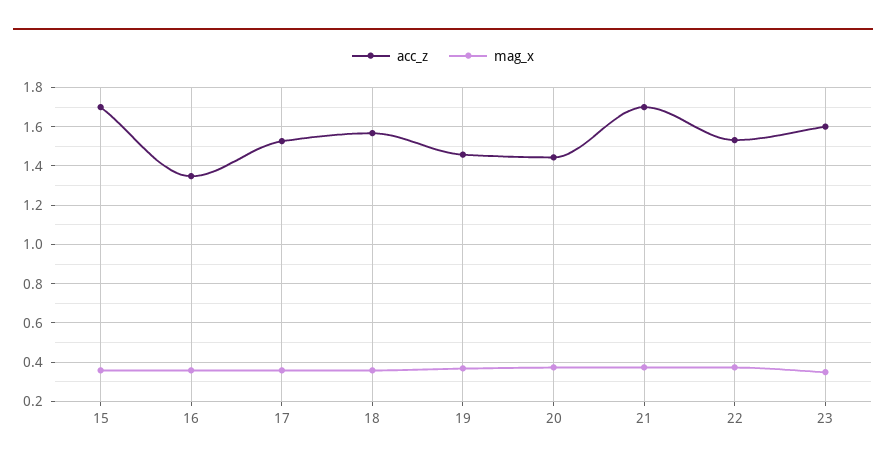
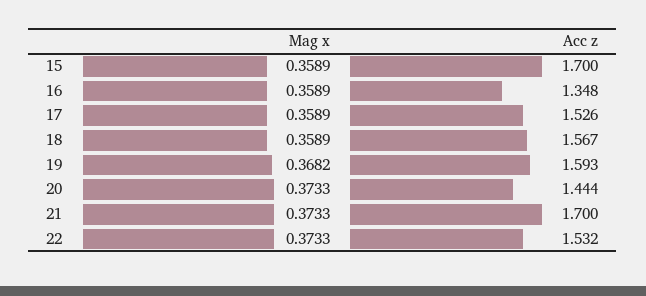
  {
    "acc_z": {
      "15": 1.7,
      "16": 1.348,
      "17": 1.526,
      "18": 1.567,
-     "19": 1.45,
+     "19": 1.593,
      "20": 1.444,
      "21": 1.7,
-     "22": 1.532,
+     "22": 1.532
-     "23": 1.6
    },
    "mag_x": {
      "15": 0.3589,
      "16": 0.3589,
      "17": 0.3589,
      "18": 0.3589,
      "19": 0.3682,
      "20": 0.3733,
      "21": 0.3733,
-     "22": 0.3733,
+     "22": 0.3733
-     "23": 0.35
    }
  }

